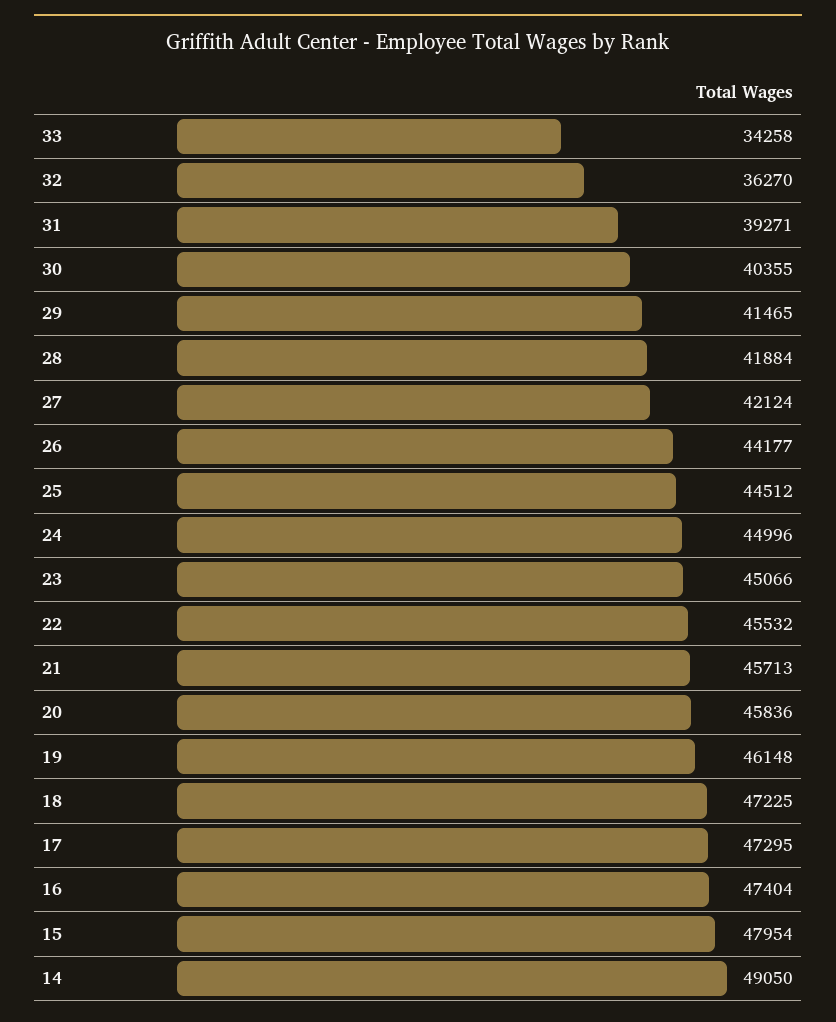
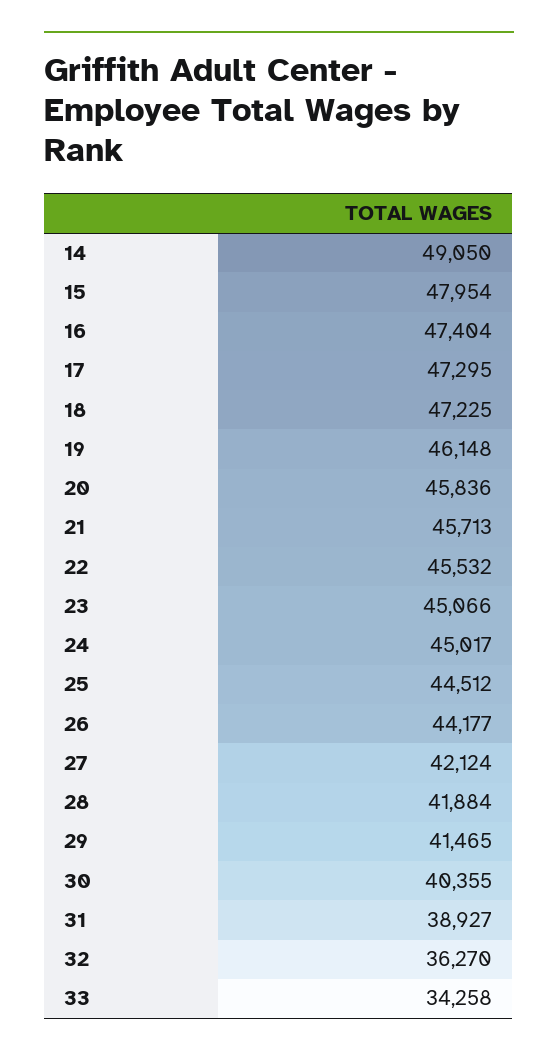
  {
    "33": 34258,
    "32": 36270,
-   "31": 39271,
+   "31": 38927,
    "30": 40355,
    "29": 41465,
    "28": 41884,
    "27": 42124,
    "26": 44177,
    "25": 44512,
-   "24": 44996,
+   "24": 45017,
    "23": 45066,
    "22": 45532,
    "21": 45713,
    "20": 45836,
    "19": 46148,
    "18": 47225,
    "17": 47295,
    "16": 47404,
    "15": 47954,
    "14": 49050
  }

